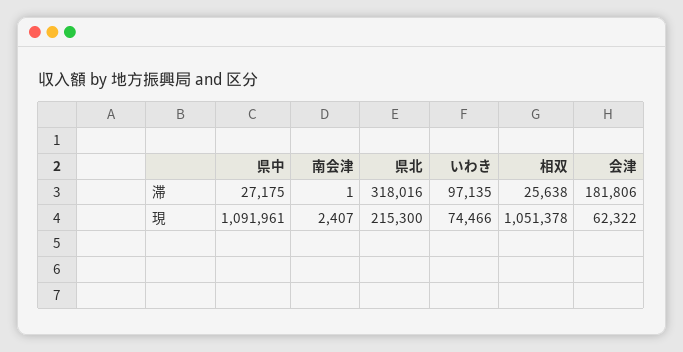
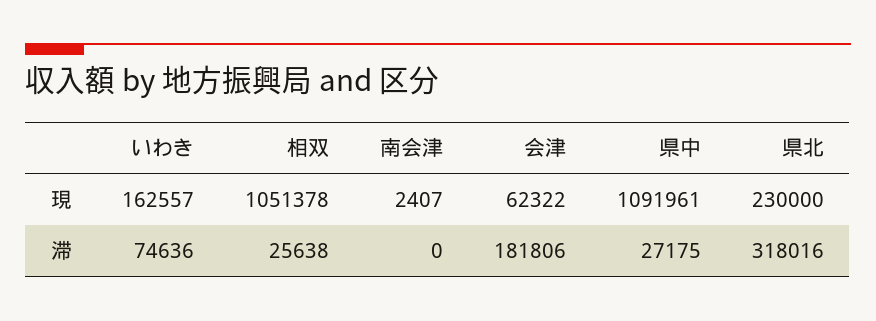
  {
    "県中": {
      "滞": 27175,
      "現": 1091961
    },
    "南会津": {
-     "滞": 1,
+     "滞": 0,
      "現": 2407
    },
    "県北": {
      "滞": 318016,
-     "現": 215300
+     "現": 230000
    },
    "いわき": {
-     "滞": 97135,
+     "滞": 74636,
-     "現": 74466
+     "現": 162557
    },
    "相双": {
      "滞": 25638,
      "現": 1051378
    },
    "会津": {
      "滞": 181806,
      "現": 62322
    }
  }

